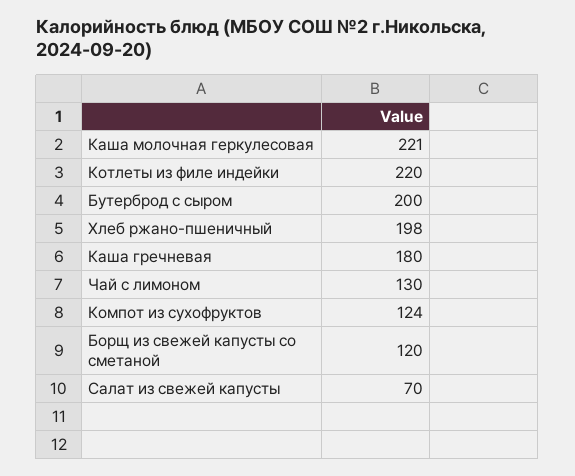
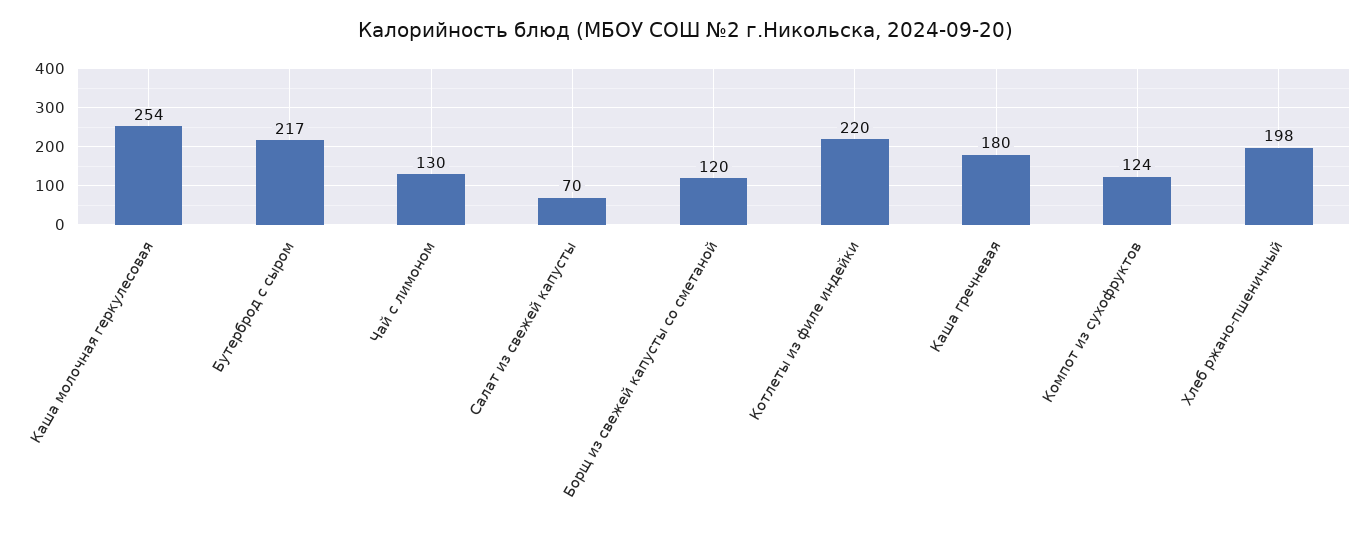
  {
-   "Каша молочная геркулесовая": 221,
+   "Каша молочная геркулесовая": 254,
    "Котлеты из филе индейки": 220,
-   "Бутерброд с сыром": 200,
+   "Бутерброд с сыром": 217,
    "Хлеб ржано-пшеничный": 198,
    "Каша гречневая": 180,
    "Чай с лимоном": 130,
    "Компот из сухофруктов": 124,
    "Борщ из свежей капусты со сметаной": 120,
    "Салат из свежей капусты": 70
  }

